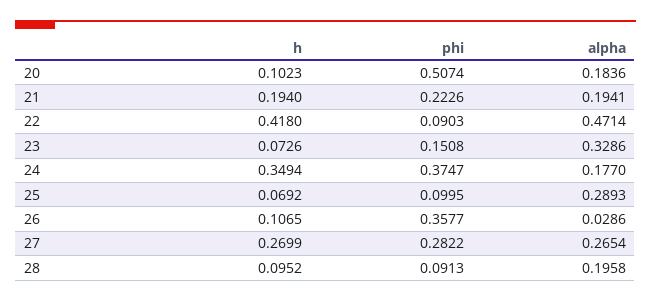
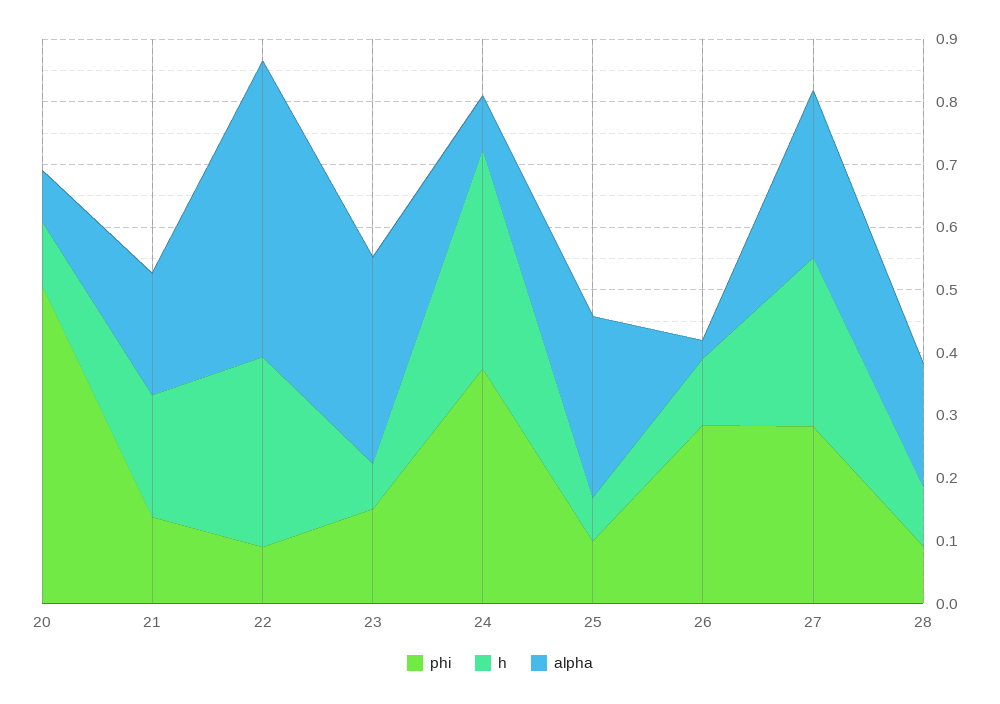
  {
    "h": {
      "20": 0.1023,
      "21": 0.194,
-     "22": 0.418,
+     "22": 0.3,
      "23": 0.0726,
      "24": 0.3494,
      "25": 0.0692,
      "26": 0.1065,
      "27": 0.2699,
      "28": 0.0952
    },
    "phi": {
      "20": 0.5074,
-     "21": 0.2226,
+     "21": 0.14,
      "22": 0.0903,
      "23": 0.1508,
      "24": 0.3747,
      "25": 0.0995,
-     "26": 0.3577,
+     "26": 0.28,
      "27": 0.2822,
      "28": 0.0913
    },
    "alpha": {
-     "20": 0.1836,
+     "20": 0.08,
      "21": 0.1941,
      "22": 0.4714,
      "23": 0.3286,
-     "24": 0.177,
+     "24": 0.08,
      "25": 0.2893,
      "26": 0.0286,
      "27": 0.2654,
      "28": 0.1958
    }
  }

